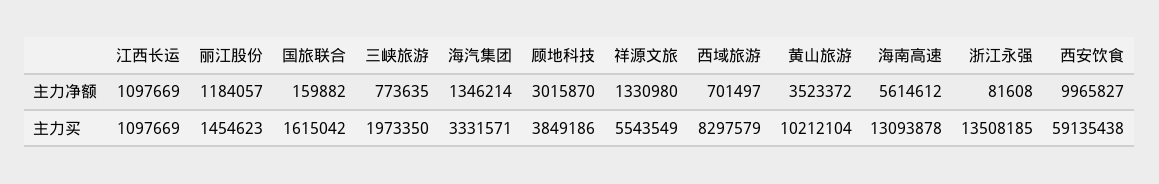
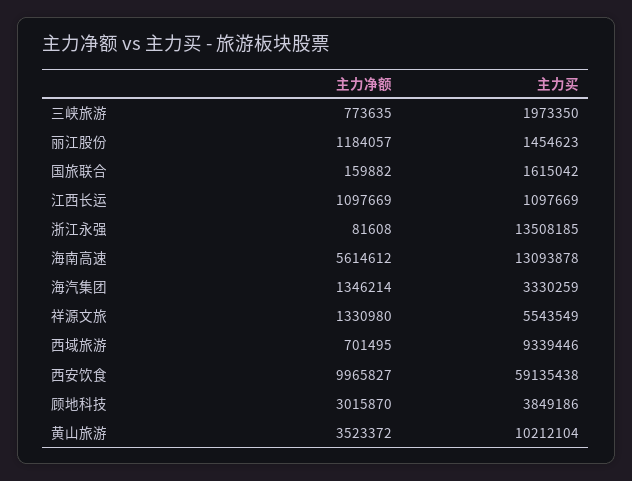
  {
    "江西长运": {
      "主力净额": 1097669,
      "主力买": 1097669
    },
    "丽江股份": {
      "主力净额": 1184057,
      "主力买": 1454623
    },
    "国旅联合": {
      "主力净额": 159882,
      "主力买": 1615042
    },
    "三峡旅游": {
      "主力净额": 773635,
      "主力买": 1973350
    },
    "海汽集团": {
      "主力净额": 1346214,
-     "主力买": 3331571
+     "主力买": 3330259
    },
    "顾地科技": {
      "主力净额": 3015870,
      "主力买": 3849186
    },
    "祥源文旅": {
      "主力净额": 1330980,
      "主力买": 5543549
    },
    "西域旅游": {
-     "主力净额": 701497,
+     "主力净额": 701495,
-     "主力买": 8297579
+     "主力买": 9339446
    },
    "黄山旅游": {
      "主力净额": 3523372,
      "主力买": 10212104
    },
    "海南高速": {
      "主力净额": 5614612,
      "主力买": 13093878
    },
    "浙江永强": {
      "主力净额": 81608,
      "主力买": 13508185
    },
    "西安饮食": {
      "主力净额": 9965827,
      "主力买": 59135438
    }
  }

